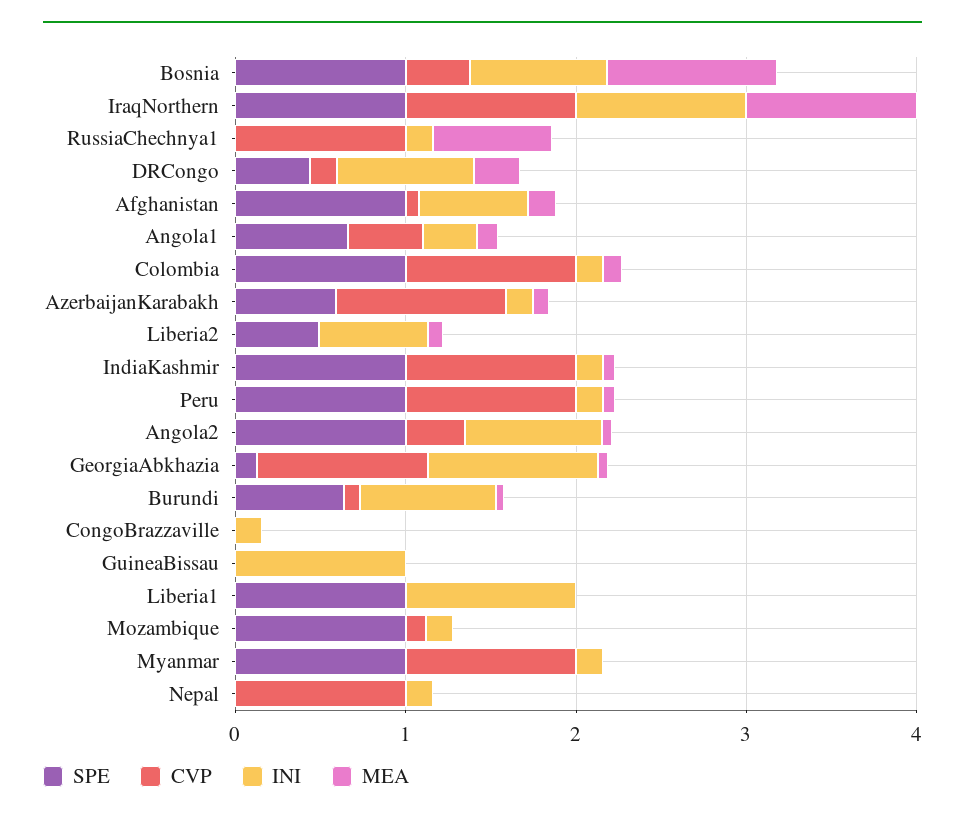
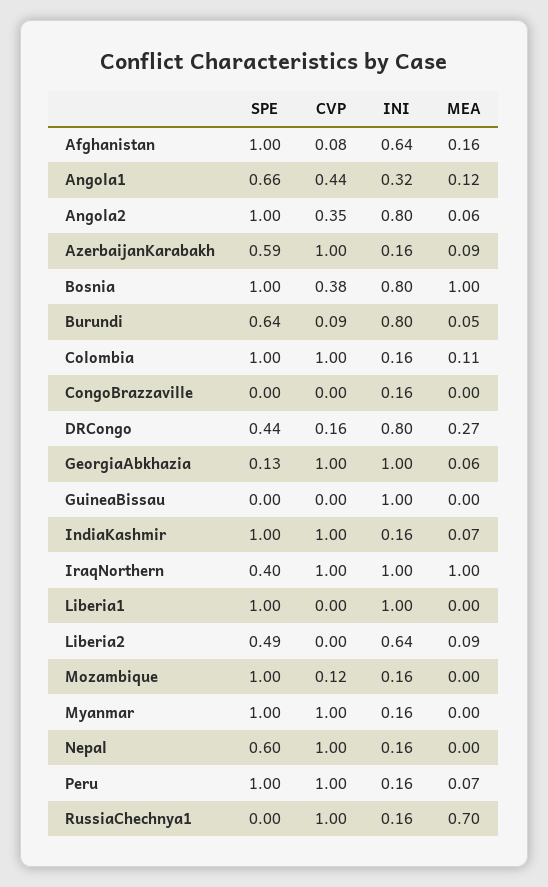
  {
    "SPE": {
      "Bosnia": 1,
-     "IraqNorthern": 1,
+     "IraqNorthern": 0.4,
      "RussiaChechnya1": 0,
      "DRCongo": 0.44,
      "Afghanistan": 1,
      "Angola1": 0.66,
      "Colombia": 1,
      "AzerbaijanKarabakh": 0.59,
      "Liberia2": 0.49,
      "IndiaKashmir": 1,
      "Peru": 1,
      "Angola2": 1,
      "GeorgiaAbkhazia": 0.13,
      "Burundi": 0.64,
      "CongoBrazzaville": 0,
      "GuineaBissau": 0,
      "Liberia1": 1,
      "Mozambique": 1,
      "Myanmar": 1,
-     "Nepal": 0
+     "Nepal": 0.6
    },
    "CVP": {
      "Bosnia": 0.38,
      "IraqNorthern": 1,
      "RussiaChechnya1": 1,
      "DRCongo": 0.16,
      "Afghanistan": 0.08,
      "Angola1": 0.44,
      "Colombia": 1,
      "AzerbaijanKarabakh": 1,
      "Liberia2": 0,
      "IndiaKashmir": 1,
      "Peru": 1,
      "Angola2": 0.35,
      "GeorgiaAbkhazia": 1,
      "Burundi": 0.09,
      "CongoBrazzaville": 0,
      "GuineaBissau": 0,
      "Liberia1": 0,
      "Mozambique": 0.12,
      "Myanmar": 1,
      "Nepal": 1
    },
    "INI": {
      "Bosnia": 0.8,
      "IraqNorthern": 1,
      "RussiaChechnya1": 0.16,
      "DRCongo": 0.8,
      "Afghanistan": 0.64,
      "Angola1": 0.32,
      "Colombia": 0.16,
      "AzerbaijanKarabakh": 0.16,
      "Liberia2": 0.64,
      "IndiaKashmir": 0.16,
      "Peru": 0.16,
      "Angola2": 0.8,
      "GeorgiaAbkhazia": 1,
      "Burundi": 0.8,
      "CongoBrazzaville": 0.16,
      "GuineaBissau": 1,
      "Liberia1": 1,
      "Mozambique": 0.16,
      "Myanmar": 0.16,
      "Nepal": 0.16
    },
    "MEA": {
      "Bosnia": 1,
      "IraqNorthern": 1,
      "RussiaChechnya1": 0.7,
      "DRCongo": 0.27,
      "Afghanistan": 0.16,
      "Angola1": 0.12,
      "Colombia": 0.11,
      "AzerbaijanKarabakh": 0.09,
      "Liberia2": 0.09,
      "IndiaKashmir": 0.07,
      "Peru": 0.07,
      "Angola2": 0.06,
      "GeorgiaAbkhazia": 0.06,
      "Burundi": 0.05,
      "CongoBrazzaville": 0,
      "GuineaBissau": 0,
      "Liberia1": 0,
      "Mozambique": 0,
      "Myanmar": 0,
      "Nepal": 0
    }
  }

